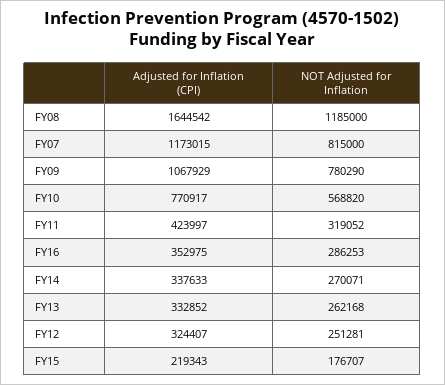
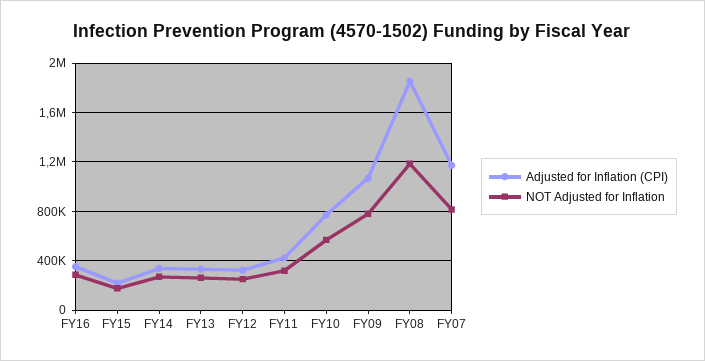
  {
    "Adjusted for Inflation (CPI)": {
-     "FY08": 1644542,
+     "FY08": 1850000,
      "FY07": 1173015,
      "FY09": 1067929,
      "FY10": 770917,
      "FY11": 423997,
      "FY16": 352975,
      "FY14": 337633,
      "FY13": 332852,
      "FY12": 324407,
      "FY15": 219343
    },
    "NOT Adjusted for Inflation": {
      "FY08": 1185000,
      "FY07": 815000,
      "FY09": 780290,
      "FY10": 568820,
      "FY11": 319052,
      "FY16": 286253,
      "FY14": 270071,
      "FY13": 262168,
      "FY12": 251281,
      "FY15": 176707
    }
  }

